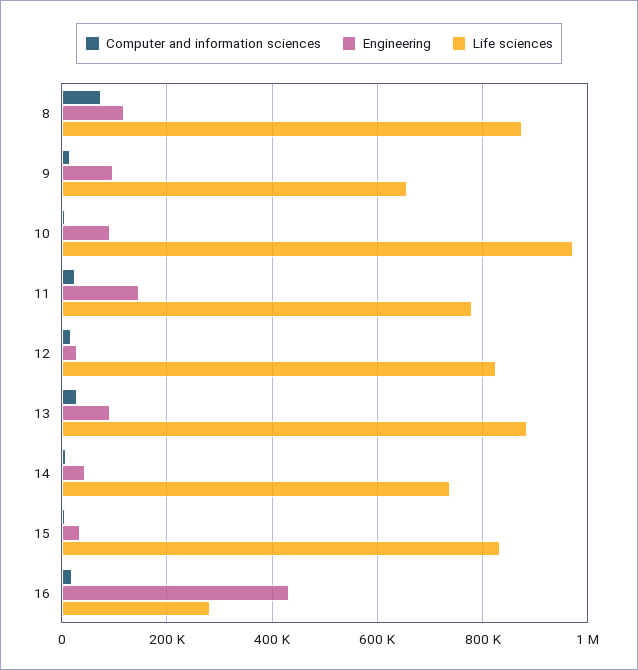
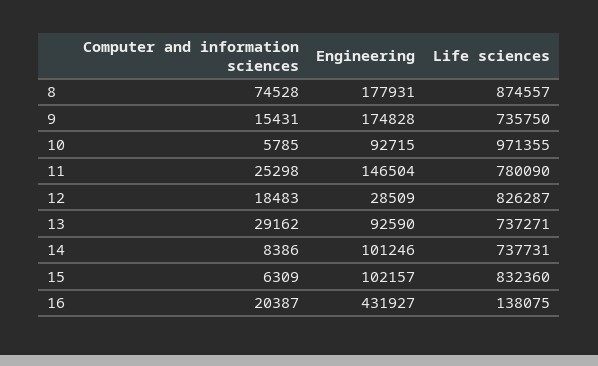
  {
    "Computer and information sciences": {
      "8": 74528,
      "9": 15431,
      "10": 5785,
      "11": 25298,
      "12": 18483,
      "13": 29162,
      "14": 8386,
      "15": 6309,
      "16": 20387
    },
    "Engineering": {
-     "8": 120000,
+     "8": 177931,
-     "9": 100000,
+     "9": 174828,
      "10": 92715,
      "11": 146504,
      "12": 28509,
      "13": 92590,
-     "14": 40000,
+     "14": 101246,
-     "15": 40000,
+     "15": 102157,
      "16": 431927
    },
    "Life sciences": {
      "8": 874557,
-     "9": 660000,
+     "9": 735750,
      "10": 971355,
      "11": 780090,
      "12": 826287,
-     "13": 880000,
+     "13": 737271,
      "14": 737731,
      "15": 832360,
-     "16": 280000
+     "16": 138075
    }
  }

